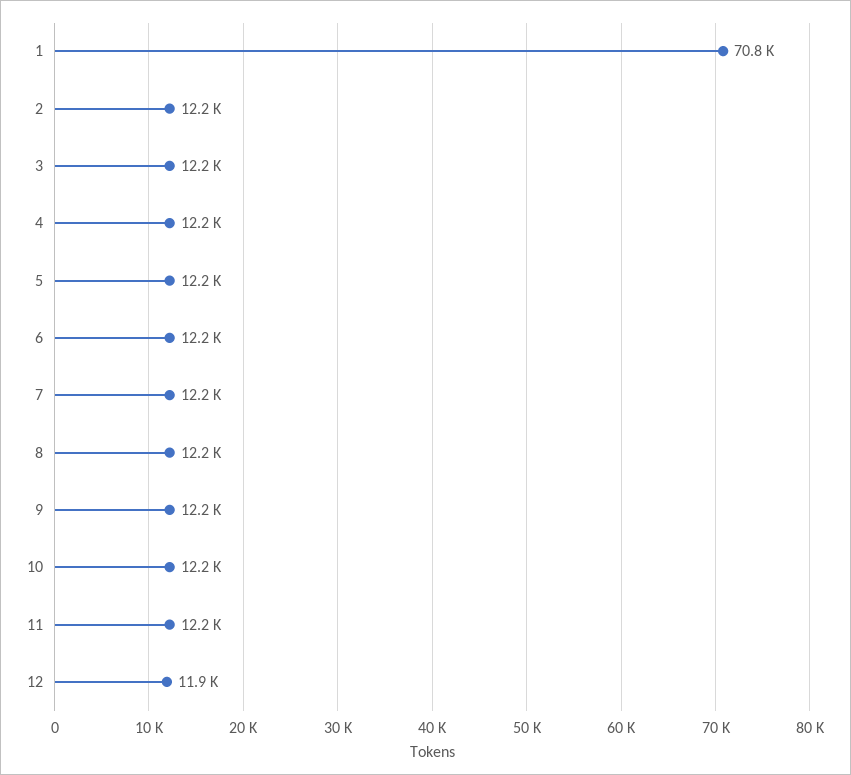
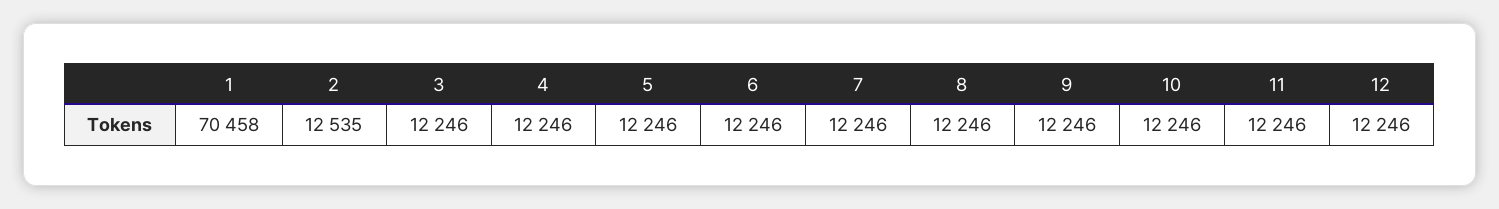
  {
-   "1": 70800,
+   "1": 70458,
-   "2": 12200,
+   "2": 12535,
    "3": 12246,
    "4": 12246,
    "5": 12246,
    "6": 12246,
    "7": 12246,
    "8": 12246,
    "9": 12246,
    "10": 12246,
    "11": 12246,
-   "12": 11900
+   "12": 12246
  }

